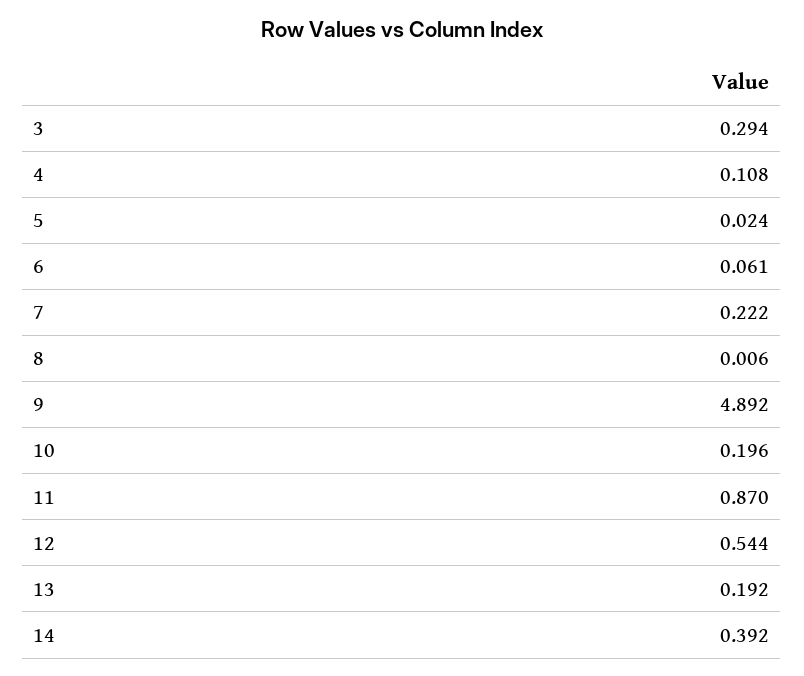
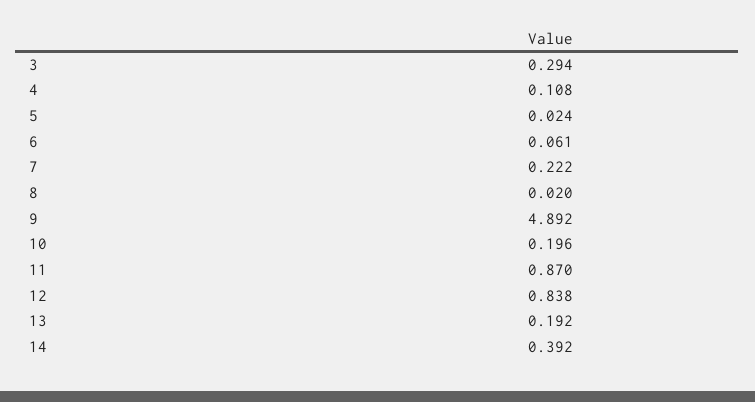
  {
    "3": 0.294,
    "4": 0.108,
    "5": 0.024,
    "6": 0.061,
    "7": 0.222,
-   "8": 0.006,
+   "8": 0.02,
    "9": 4.892,
    "10": 0.196,
    "11": 0.87,
-   "12": 0.544,
+   "12": 0.838,
    "13": 0.192,
    "14": 0.392
  }

